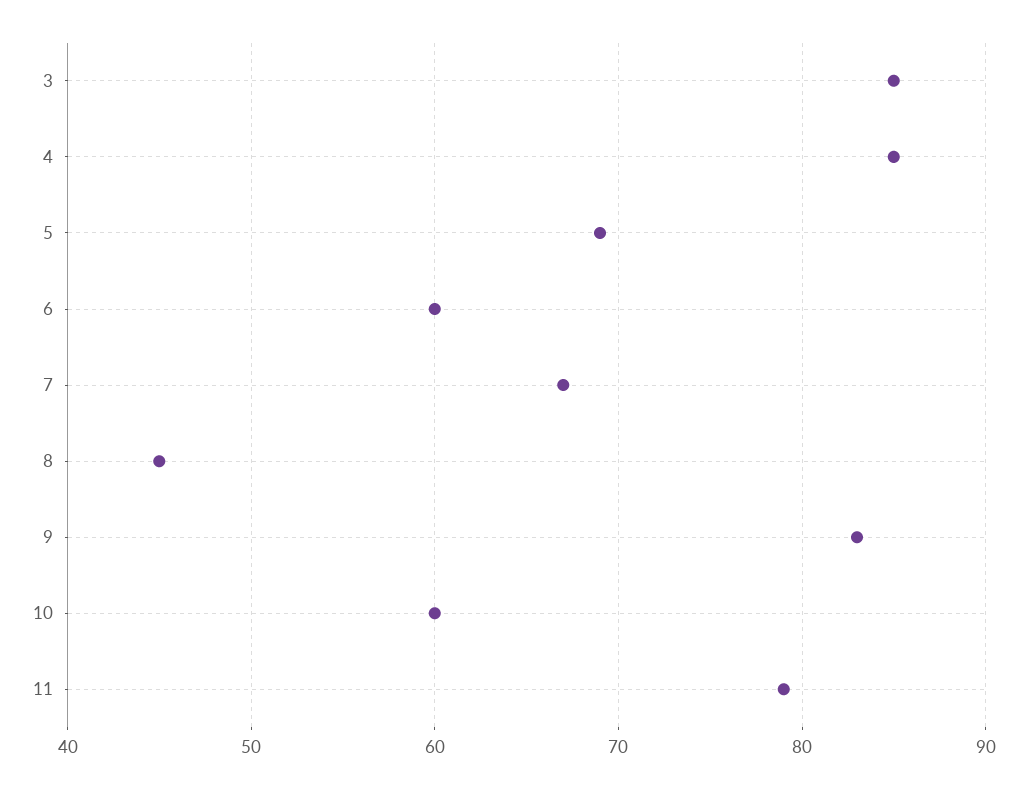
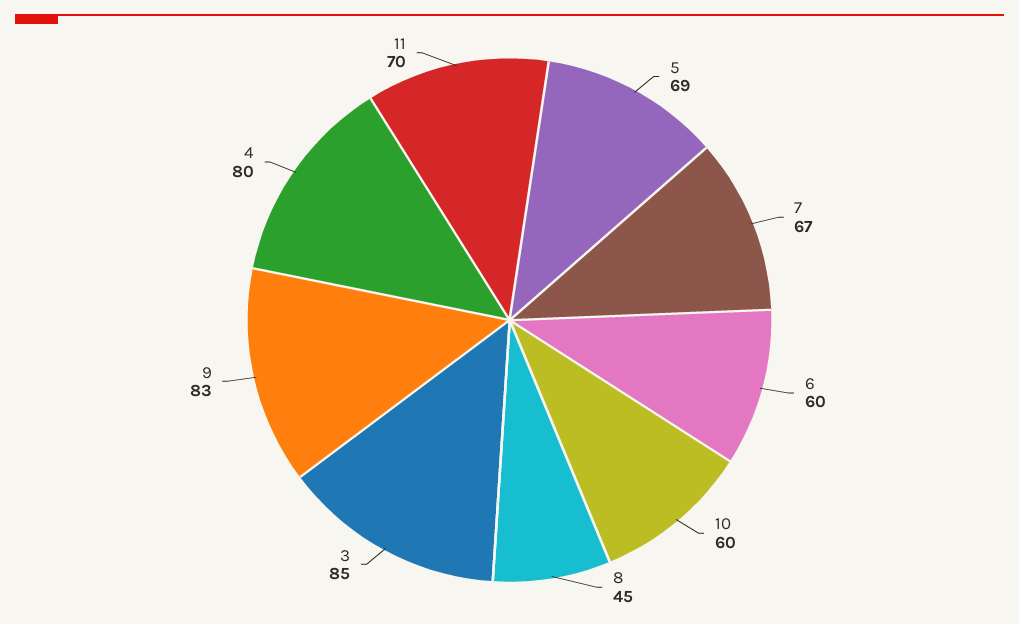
  {
    "3": 85,
-   "4": 85,
+   "4": 80,
    "5": 69,
    "6": 60,
    "7": 67,
    "8": 45,
    "9": 83,
    "10": 60,
-   "11": 79
+   "11": 70
  }

